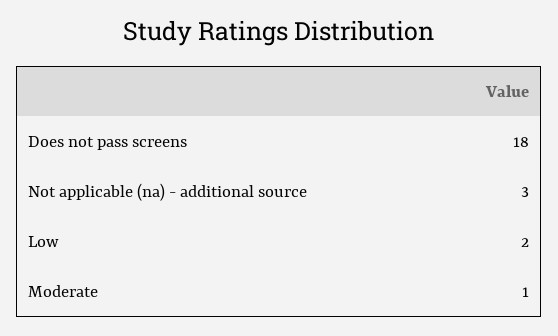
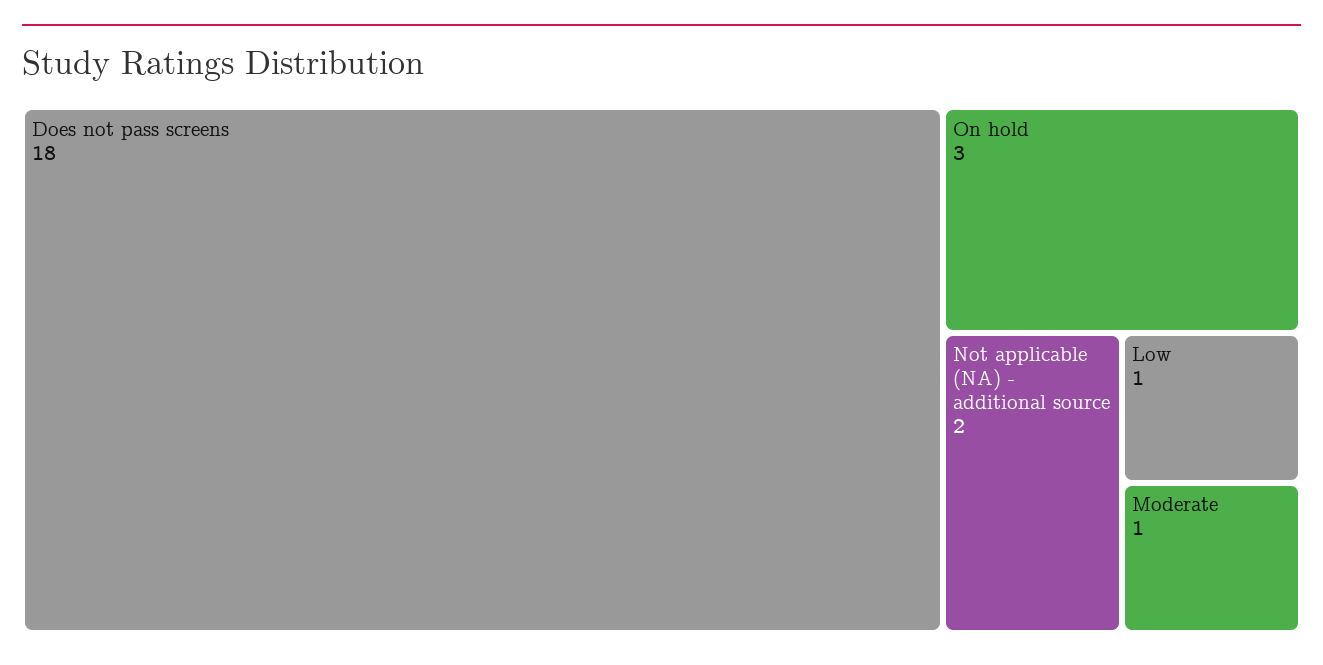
  {
    "Does not pass screens": 18,
-   "Not applicable (na) - additional source": 3,
+   "Not applicable (na) - additional source": 2,
-   "Low": 2,
+   "Low": 1,
-   "Moderate": 1
+   "Moderate": 1,
+   "On hold": 3
  }

